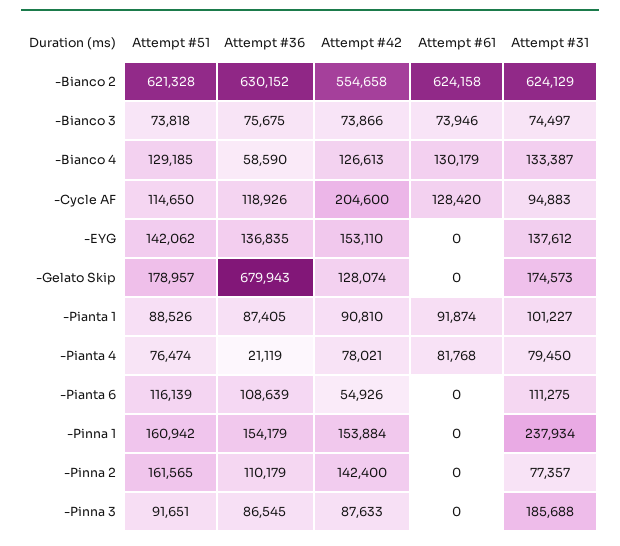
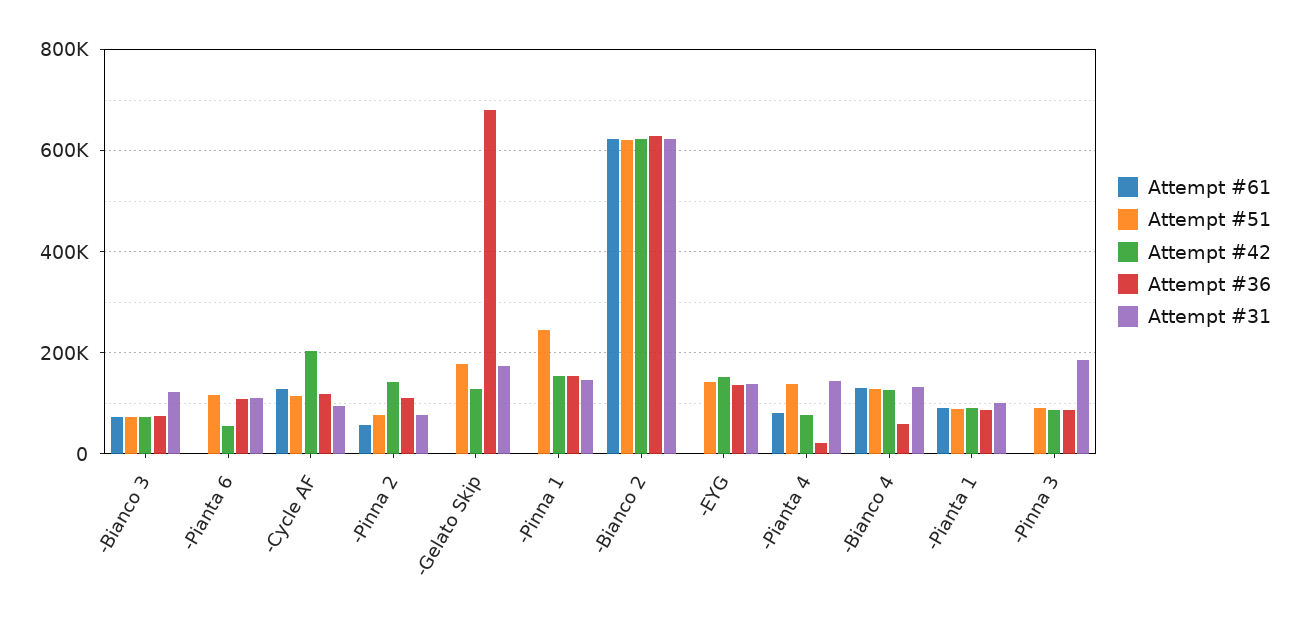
  {
    "Attempt #51": {
      "-Bianco 2": 621328,
      "-Bianco 3": 73818,
      "-Bianco 4": 129185,
      "-Cycle AF": 114650,
      "-EYG": 142062,
      "-Gelato Skip": 178957,
      "-Pianta 1": 88526,
-     "-Pianta 4": 76474,
+     "-Pianta 4": 140000,
      "-Pianta 6": 116139,
-     "-Pinna 1": 160942,
+     "-Pinna 1": 240000,
-     "-Pinna 2": 161565,
+     "-Pinna 2": 80000,
      "-Pinna 3": 91651
    },
    "Attempt #36": {
      "-Bianco 2": 630152,
      "-Bianco 3": 75675,
      "-Bianco 4": 58590,
      "-Cycle AF": 118926,
      "-EYG": 136835,
      "-Gelato Skip": 679943,
      "-Pianta 1": 87405,
      "-Pianta 4": 21119,
      "-Pianta 6": 108639,
      "-Pinna 1": 154179,
      "-Pinna 2": 110179,
      "-Pinna 3": 86545
    },
    "Attempt #42": {
-     "-Bianco 2": 554658,
+     "-Bianco 2": 620000,
      "-Bianco 3": 73866,
      "-Bianco 4": 126613,
      "-Cycle AF": 204600,
      "-EYG": 153110,
      "-Gelato Skip": 128074,
      "-Pianta 1": 90810,
      "-Pianta 4": 78021,
      "-Pianta 6": 54926,
      "-Pinna 1": 153884,
      "-Pinna 2": 142400,
      "-Pinna 3": 87633
    },
    "Attempt #61": {
      "-Bianco 2": 624158,
      "-Bianco 3": 73946,
      "-Bianco 4": 130179,
      "-Cycle AF": 128420,
      "-EYG": 0,
      "-Gelato Skip": 0,
      "-Pianta 1": 91874,
      "-Pianta 4": 81768,
      "-Pianta 6": 0,
      "-Pinna 1": 0,
-     "-Pinna 2": 0,
+     "-Pinna 2": 60000,
      "-Pinna 3": 0
    },
    "Attempt #31": {
      "-Bianco 2": 624129,
-     "-Bianco 3": 74497,
+     "-Bianco 3": 120000,
      "-Bianco 4": 133387,
      "-Cycle AF": 94883,
      "-EYG": 137612,
      "-Gelato Skip": 174573,
      "-Pianta 1": 101227,
-     "-Pianta 4": 79450,
+     "-Pianta 4": 140000,
      "-Pianta 6": 111275,
-     "-Pinna 1": 237934,
+     "-Pinna 1": 140000,
      "-Pinna 2": 77357,
      "-Pinna 3": 185688
    }
  }

